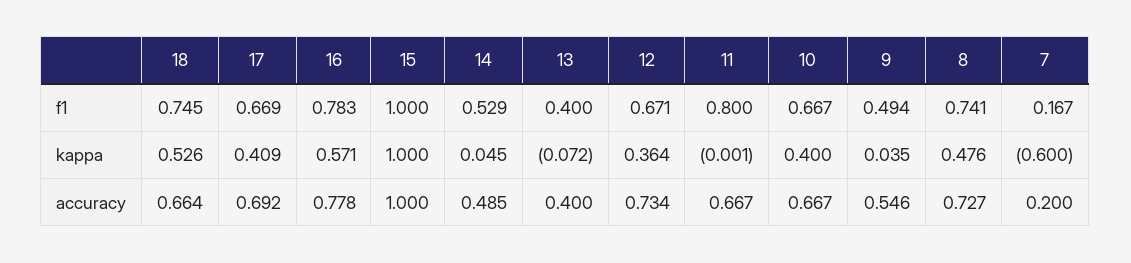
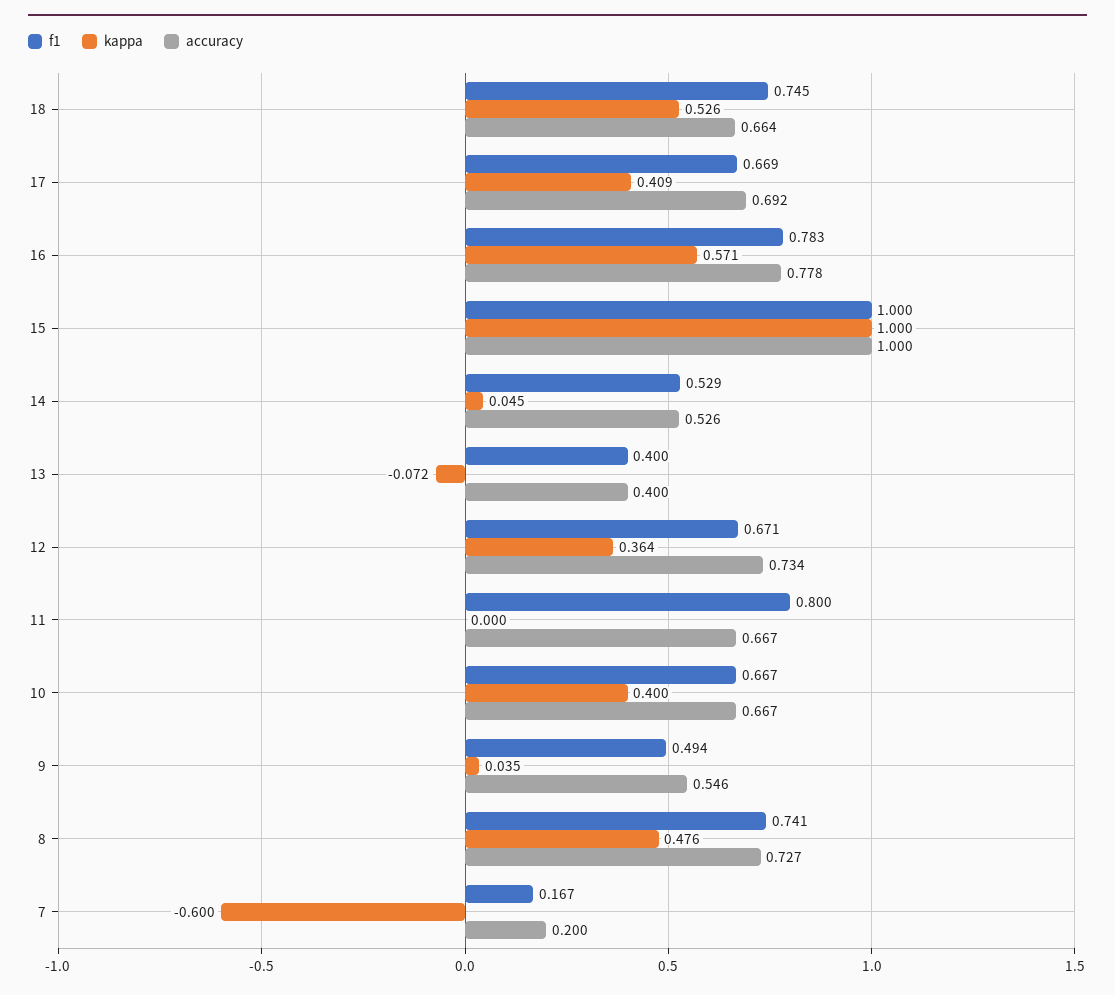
  {
    "f1": {
      "18": 0.745,
      "17": 0.669,
      "16": 0.783,
      "15": 1,
      "14": 0.529,
      "13": 0.4,
      "12": 0.671,
      "11": 0.8,
      "10": 0.667,
      "9": 0.494,
      "8": 0.741,
      "7": 0.167
    },
    "kappa": {
      "18": 0.526,
      "17": 0.409,
      "16": 0.571,
      "15": 1,
      "14": 0.045,
      "13": -0.072,
      "12": 0.364,
-     "11": -0.001,
+     "11": 0,
      "10": 0.4,
      "9": 0.035,
      "8": 0.476,
      "7": -0.6
    },
    "accuracy": {
      "18": 0.664,
      "17": 0.692,
      "16": 0.778,
      "15": 1,
-     "14": 0.485,
+     "14": 0.526,
      "13": 0.4,
      "12": 0.734,
      "11": 0.667,
      "10": 0.667,
      "9": 0.546,
      "8": 0.727,
      "7": 0.2
    }
  }

